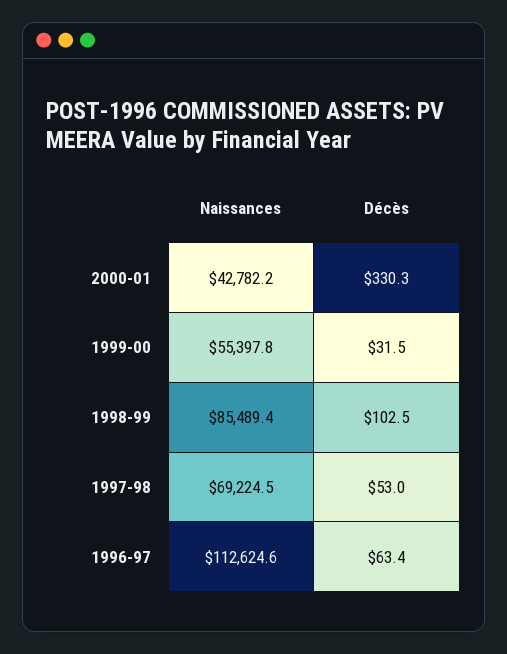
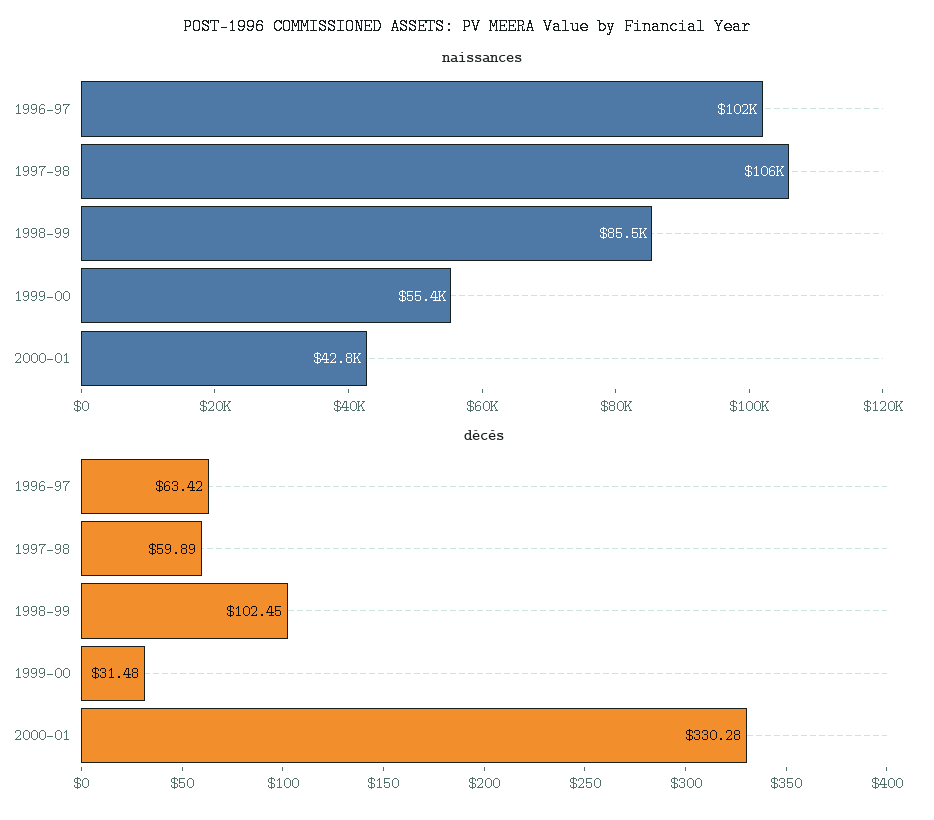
  {
    "Naissances": {
      "2000-01": 42782.2,
      "1999-00": 55397.8,
      "1998-99": 85489.4,
-     "1997-98": 69224.5,
+     "1997-98": 106000,
-     "1996-97": 112624.6
+     "1996-97": 102000
    },
    "Décès": {
      "2000-01": 330.28,
      "1999-00": 31.48,
      "1998-99": 102.45,
-     "1997-98": 53,
+     "1997-98": 59.89,
      "1996-97": 63.42
    }
  }

